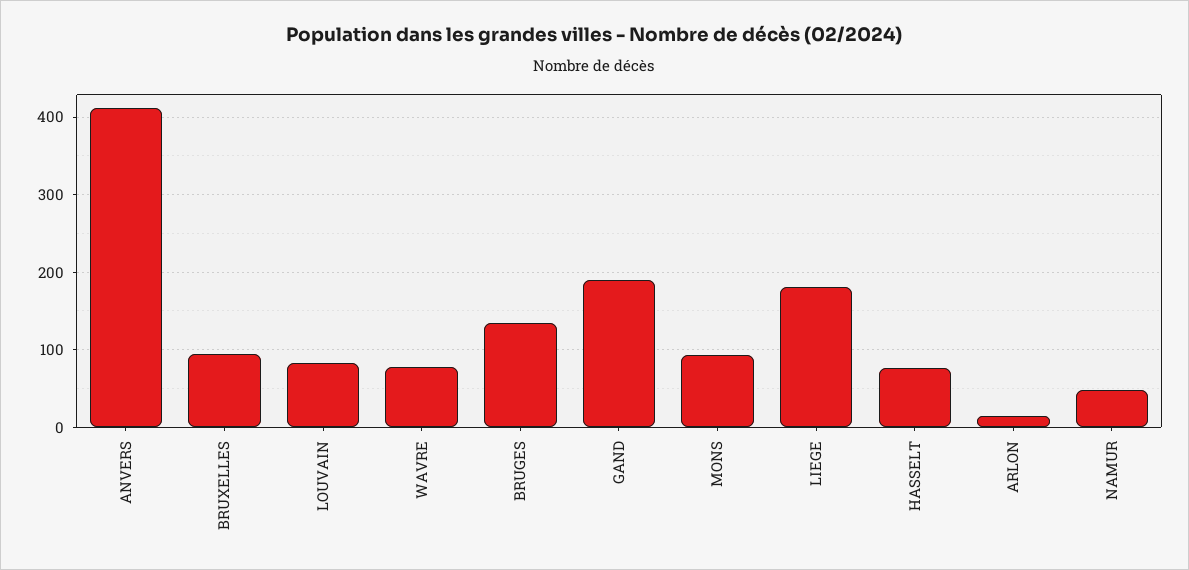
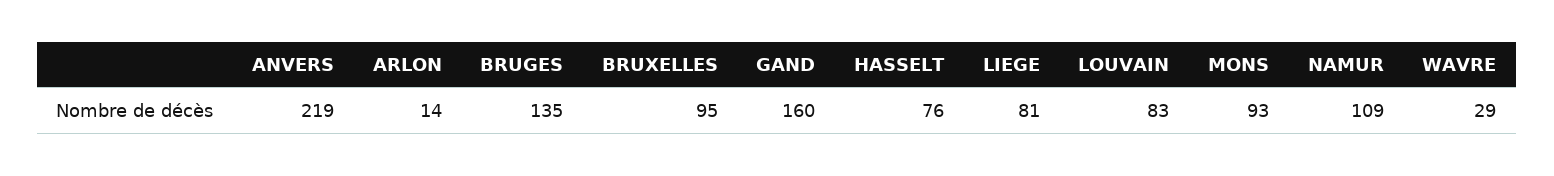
  {
-   "ANVERS": 410,
+   "ANVERS": 219,
    "BRUXELLES": 95,
    "LOUVAIN": 83,
-   "WAVRE": 80,
+   "WAVRE": 29,
    "BRUGES": 135,
-   "GAND": 190,
+   "GAND": 160,
    "MONS": 93,
-   "LIEGE": 180,
+   "LIEGE": 81,
    "HASSELT": 76,
    "ARLON": 14,
-   "NAMUR": 50
+   "NAMUR": 109
  }

